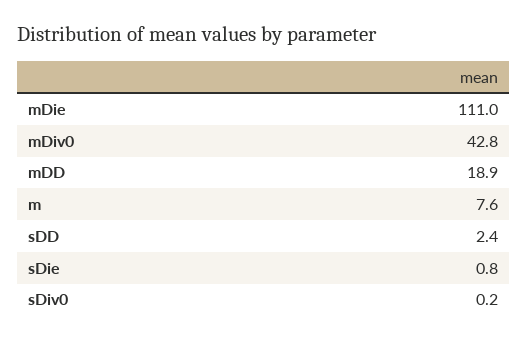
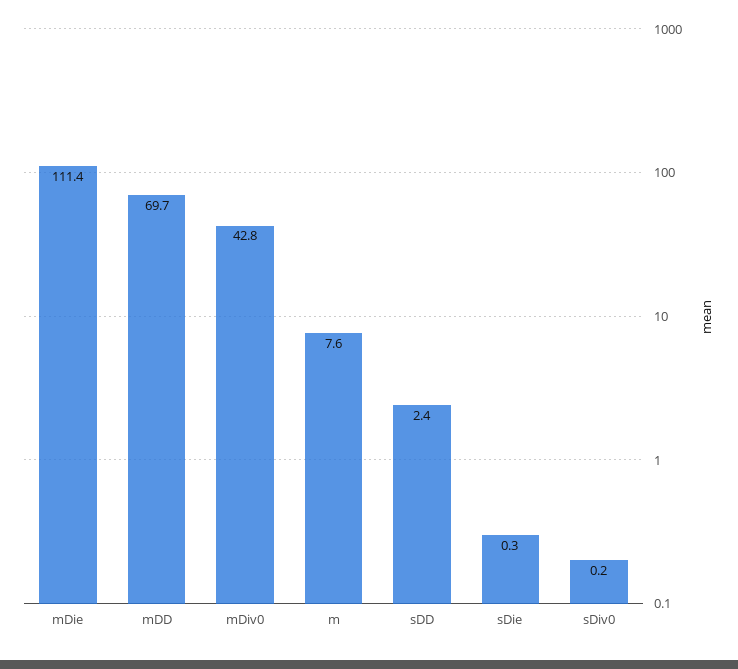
  {
-   "mDie": 111,
+   "mDie": 111.4,
    "mDiv0": 42.8,
-   "mDD": 18.9,
+   "mDD": 69.7,
    "m": 7.6,
    "sDD": 2.4,
-   "sDie": 0.8,
+   "sDie": 0.3,
    "sDiv0": 0.2
  }

